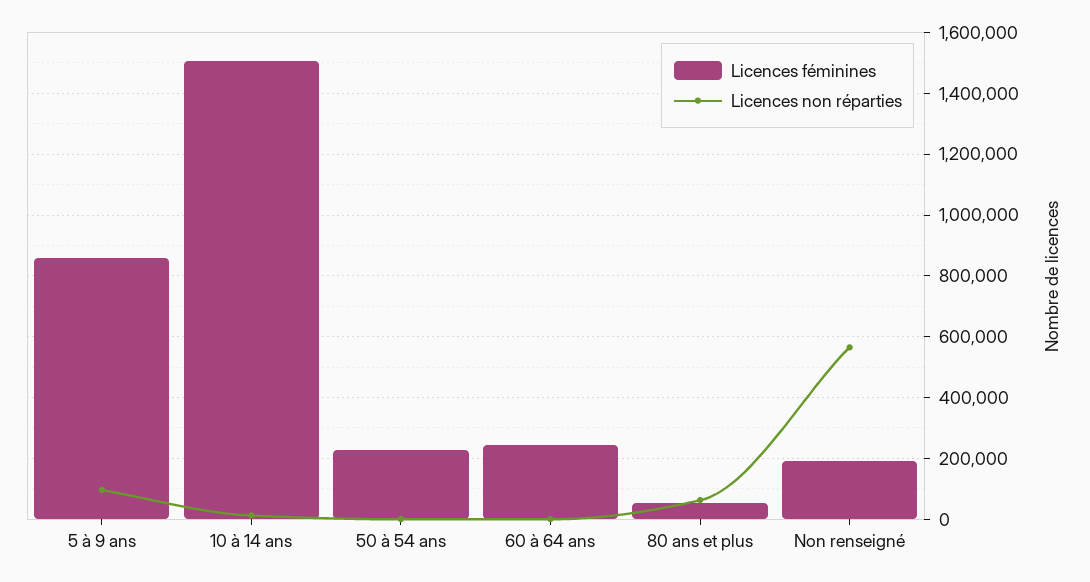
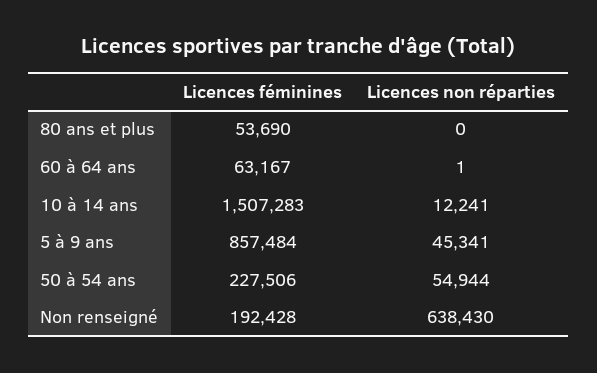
  {
    "Licences féminines": {
      "5 à 9 ans": 857484,
      "10 à 14 ans": 1507283,
      "50 à 54 ans": 227506,
-     "60 à 64 ans": 240000,
+     "60 à 64 ans": 63167,
      "80 ans et plus": 53690,
      "Non renseigné": 192428
    },
    "Licences non réparties": {
-     "5 à 9 ans": 100000,
+     "5 à 9 ans": 45341,
      "10 à 14 ans": 12241,
-     "50 à 54 ans": 0,
+     "50 à 54 ans": 54944,
      "60 à 64 ans": 1,
-     "80 ans et plus": 60000,
+     "80 ans et plus": 0,
-     "Non renseigné": 560000
+     "Non renseigné": 638430
    }
  }

